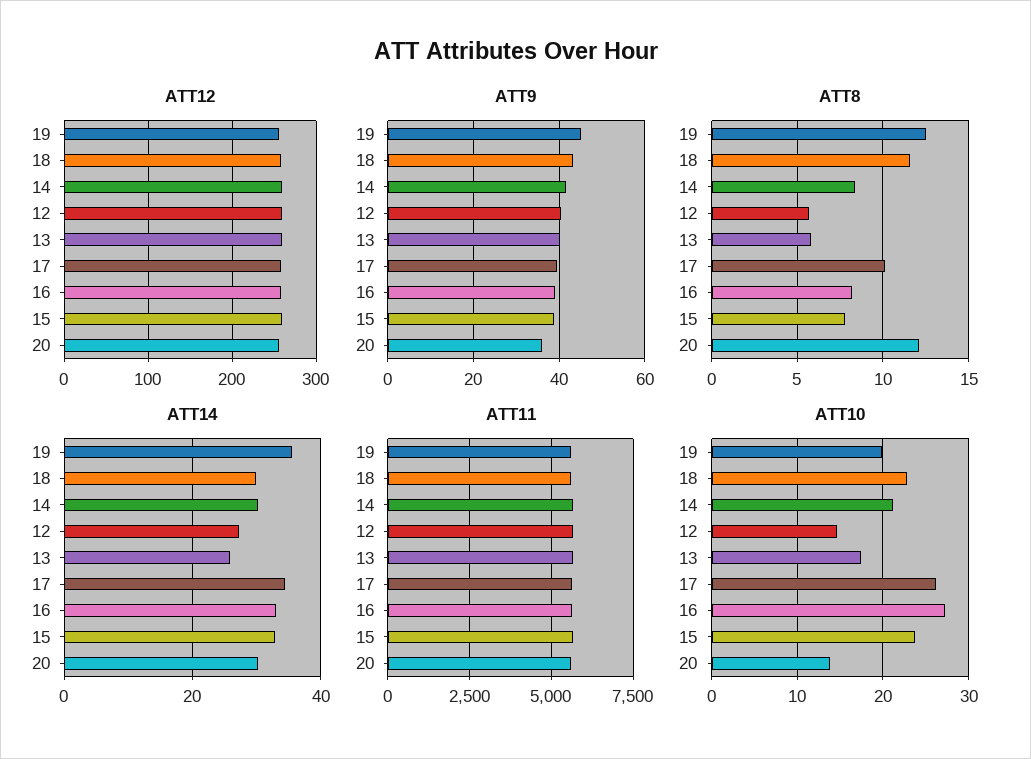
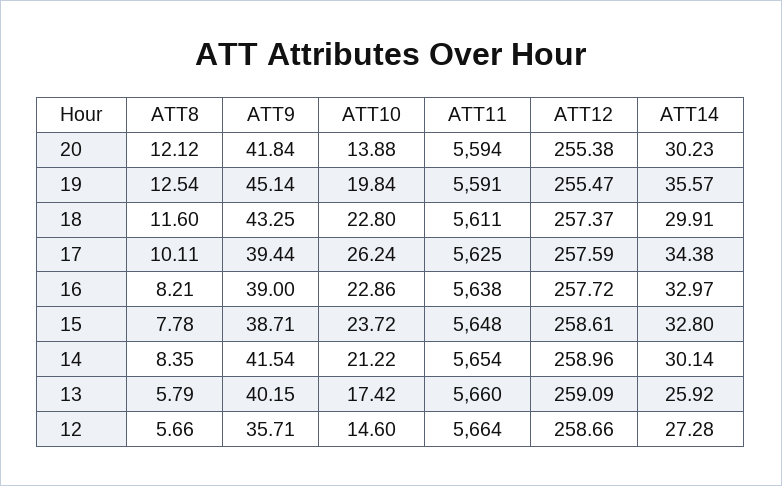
  {
    "ATT12": {
      "19": 255.47,
      "18": 257.37,
      "14": 258.96,
      "12": 258.66,
      "13": 259.09,
      "17": 257.59,
      "16": 257.72,
      "15": 258.61,
      "20": 255.38
    },
    "ATT9": {
      "19": 45.14,
      "18": 43.25,
      "14": 41.54,
-     "12": 40,
+     "12": 35.71,
      "13": 40.15,
      "17": 39.44,
      "16": 39,
      "15": 38.71,
-     "20": 36
+     "20": 41.84
    },
    "ATT8": {
      "19": 12.54,
      "18": 11.6,
      "14": 8.35,
      "12": 5.66,
      "13": 5.79,
      "17": 10.11,
      "16": 8.21,
      "15": 7.78,
      "20": 12.12
    },
    "ATT14": {
      "19": 35.57,
      "18": 29.91,
      "14": 30.14,
      "12": 27.28,
      "13": 25.92,
      "17": 34.38,
      "16": 32.97,
      "15": 32.8,
      "20": 30.23
    },
    "ATT11": {
      "19": 5591,
      "18": 5611,
      "14": 5654,
      "12": 5664,
      "13": 5660,
      "17": 5625,
      "16": 5638,
      "15": 5648,
      "20": 5594
    },
    "ATT10": {
      "19": 19.84,
      "18": 22.8,
      "14": 21.22,
      "12": 14.6,
      "13": 17.42,
      "17": 26.24,
-     "16": 27,
+     "16": 22.86,
      "15": 23.72,
      "20": 13.88
    }
  }

